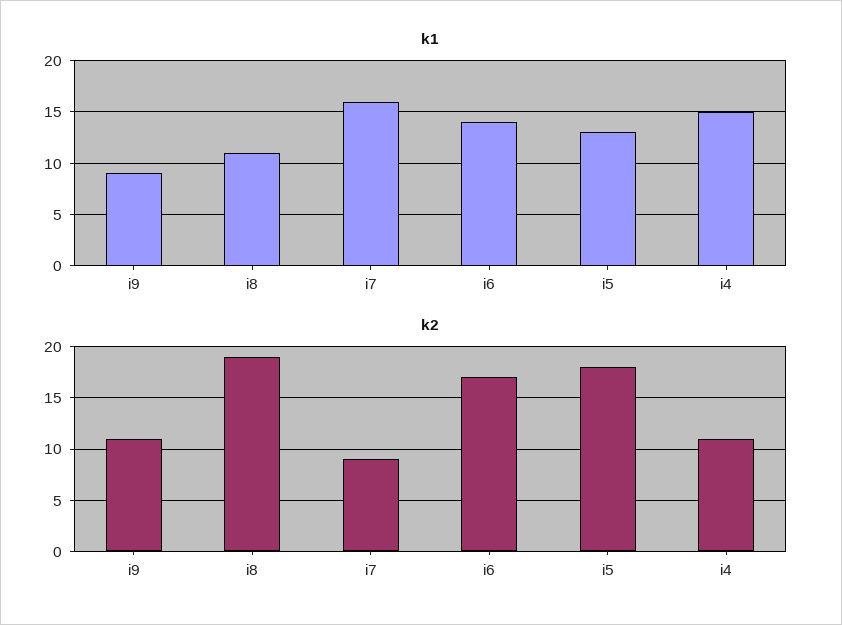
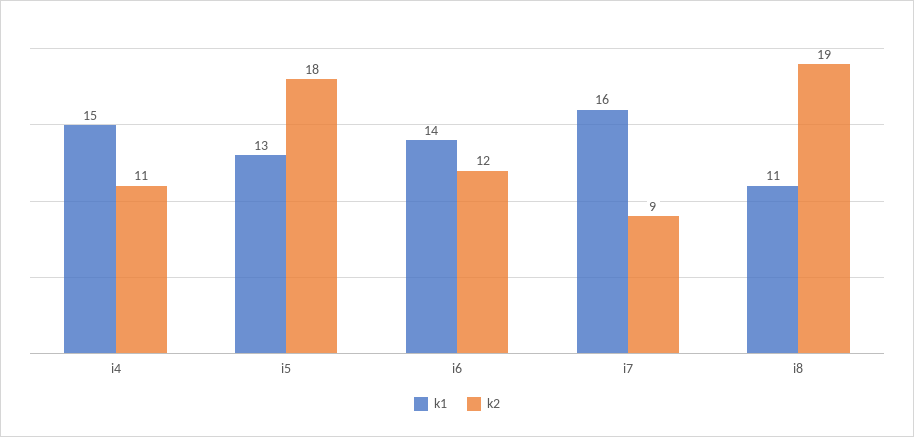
  {
    "k1": {
-     "i9": 9,
      "i8": 11,
      "i7": 16,
      "i6": 14,
      "i5": 13,
      "i4": 15
    },
    "k2": {
-     "i9": 11,
      "i8": 19,
      "i7": 9,
-     "i6": 17,
+     "i6": 12,
      "i5": 18,
      "i4": 11
    }
  }

